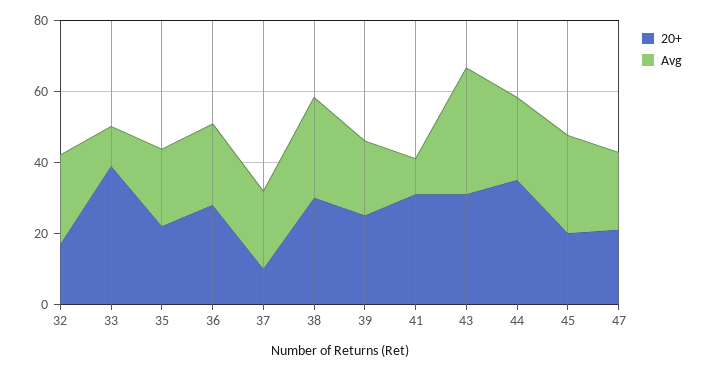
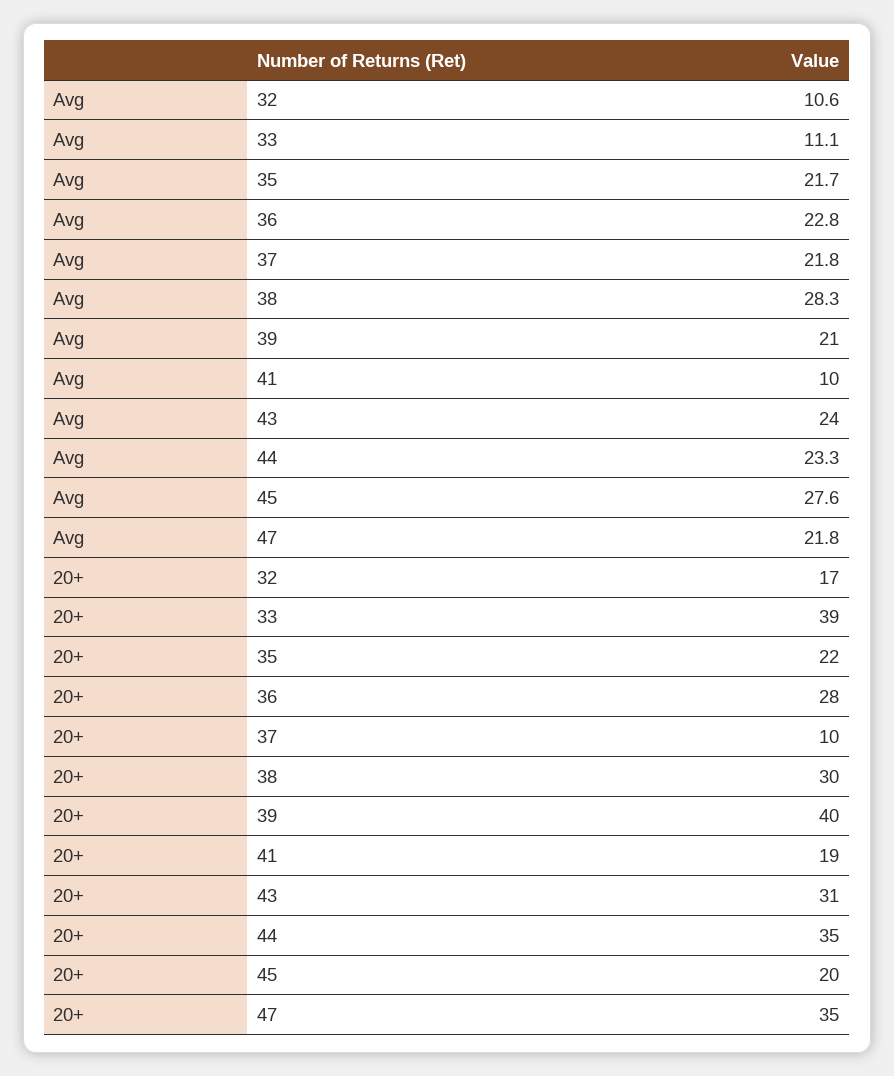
  {
    "20+": {
      "32": 17,
      "33": 39,
      "35": 22,
      "36": 28,
      "37": 10,
      "38": 30,
-     "39": 25,
+     "39": 40,
-     "41": 30,
+     "41": 19,
      "43": 31,
      "44": 35,
      "45": 20,
-     "47": 20
+     "47": 35
    },
    "Avg": {
-     "32": 25,
+     "32": 10.6,
      "33": 11.1,
      "35": 21.7,
      "36": 22.8,
      "37": 21.8,
      "38": 28.3,
      "39": 21,
      "41": 10,
-     "43": 35,
+     "43": 24,
      "44": 23.3,
      "45": 27.6,
      "47": 21.8
    }
  }

